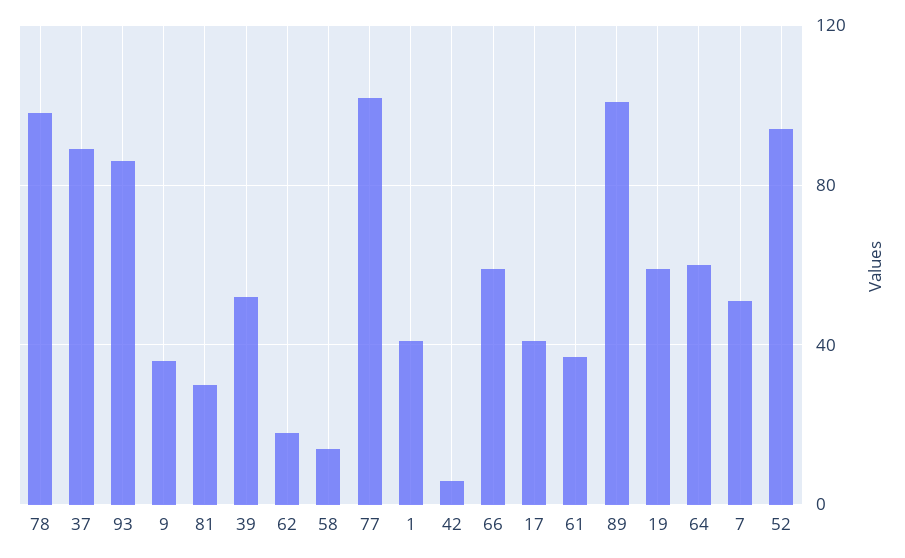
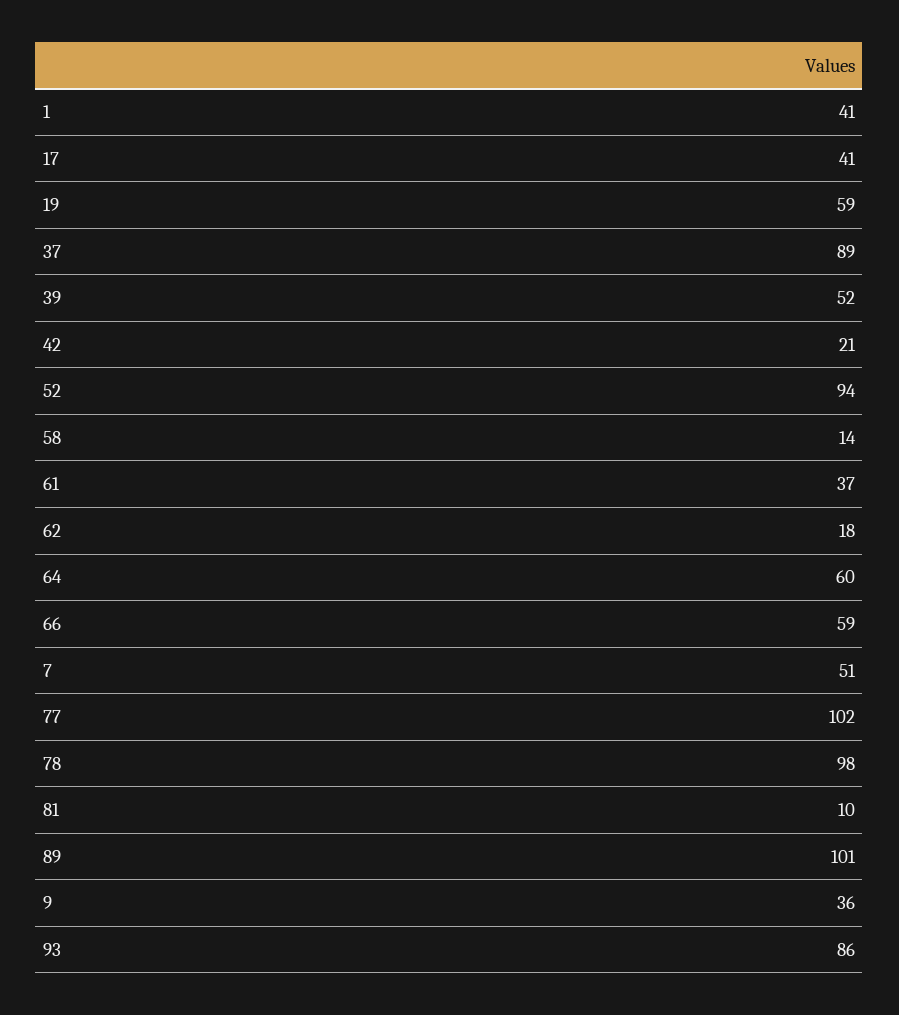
  {
    "78": 98,
    "37": 89,
    "93": 86,
    "9": 36,
-   "81": 30,
+   "81": 10,
    "39": 52,
    "62": 18,
    "58": 14,
    "77": 102,
    "1": 41,
-   "42": 5,
+   "42": 21,
    "66": 59,
    "17": 41,
    "61": 37,
    "89": 101,
    "19": 59,
    "64": 60,
    "7": 51,
    "52": 94
  }

